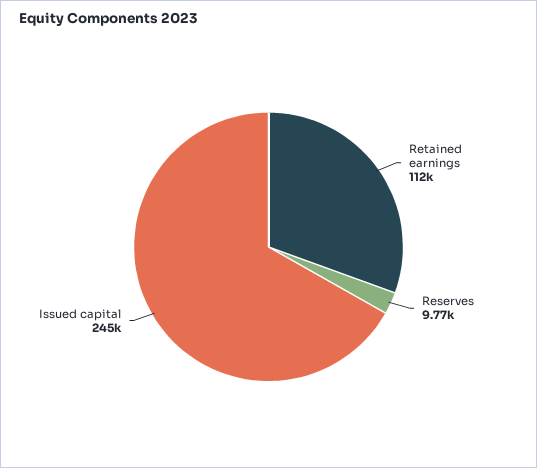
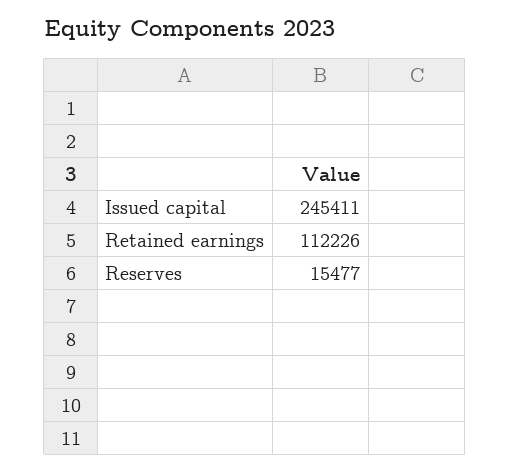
  {
    "Retained earnings": 112226,
-   "Reserves": 9770,
+   "Reserves": 15477,
    "Issued capital": 245411
  }

